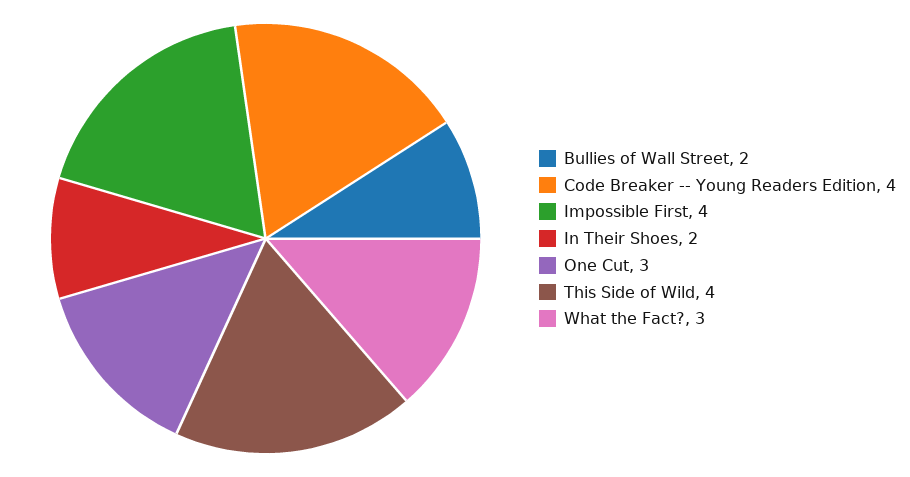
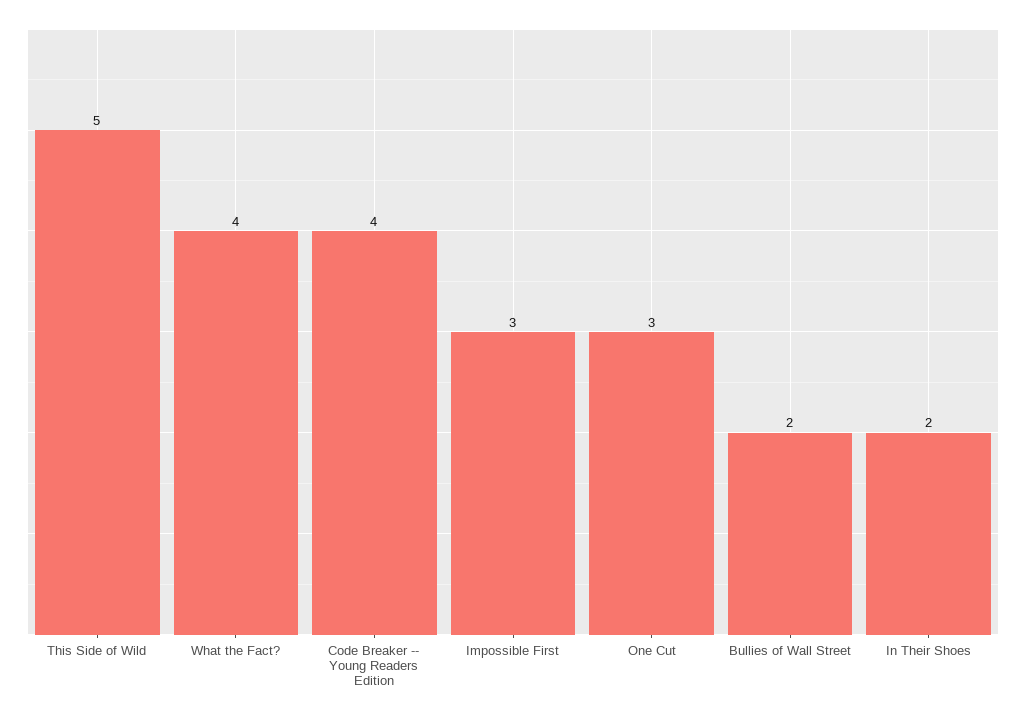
  {
    "Bullies of Wall Street": 2,
    "Code Breaker -- Young Readers Edition": 4,
-   "Impossible First": 4,
+   "Impossible First": 3,
    "In Their Shoes": 2,
    "One Cut": 3,
-   "This Side of Wild": 4,
+   "This Side of Wild": 5,
-   "What the Fact?": 3
+   "What the Fact?": 4
  }

